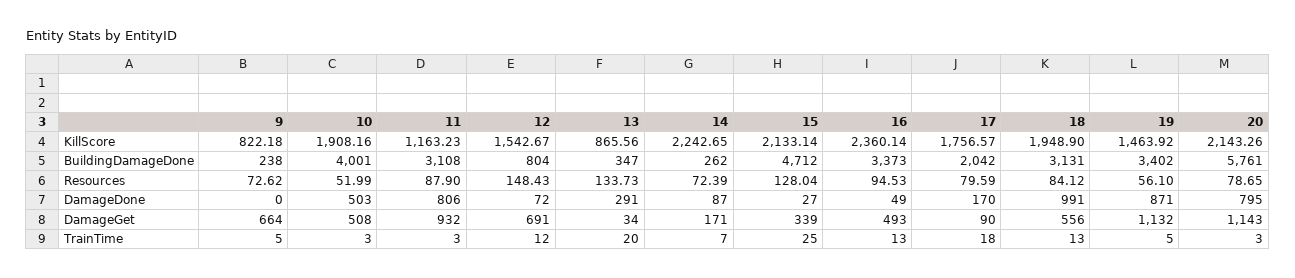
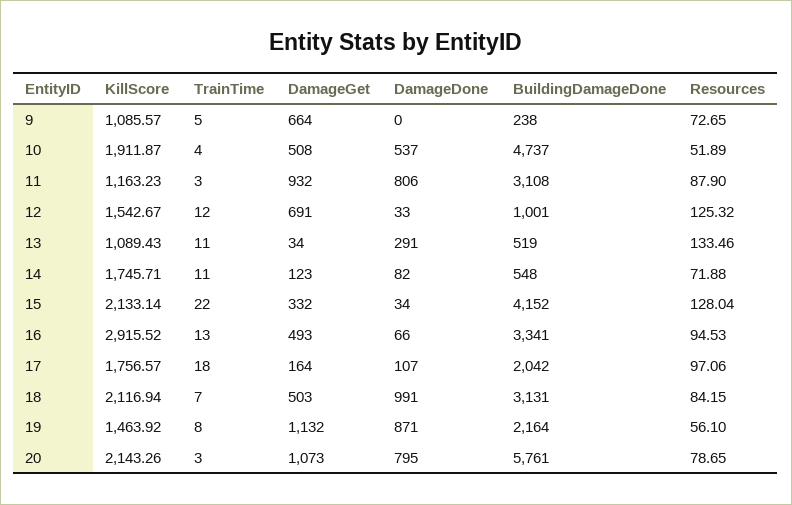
  {
    "9": {
-     "KillScore": 822.18,
+     "KillScore": 1085.57,
      "BuildingDamageDone": 238,
-     "Resources": 72.62,
+     "Resources": 72.65,
      "DamageDone": 0,
      "DamageGet": 664,
      "TrainTime": 5
    },
    "10": {
-     "KillScore": 1908.16,
+     "KillScore": 1911.87,
-     "BuildingDamageDone": 4001,
+     "BuildingDamageDone": 4737,
-     "Resources": 51.99,
+     "Resources": 51.89,
-     "DamageDone": 503,
+     "DamageDone": 537,
      "DamageGet": 508,
-     "TrainTime": 3
+     "TrainTime": 4
    },
    "11": {
      "KillScore": 1163.23,
      "BuildingDamageDone": 3108,
      "Resources": 87.9,
      "DamageDone": 806,
      "DamageGet": 932,
      "TrainTime": 3
    },
    "12": {
      "KillScore": 1542.67,
-     "BuildingDamageDone": 804,
+     "BuildingDamageDone": 1001,
-     "Resources": 148.43,
+     "Resources": 125.32,
-     "DamageDone": 72,
+     "DamageDone": 33,
      "DamageGet": 691,
      "TrainTime": 12
    },
    "13": {
-     "KillScore": 865.56,
+     "KillScore": 1089.43,
-     "BuildingDamageDone": 347,
+     "BuildingDamageDone": 519,
-     "Resources": 133.73,
+     "Resources": 133.46,
      "DamageDone": 291,
      "DamageGet": 34,
-     "TrainTime": 20
+     "TrainTime": 11
    },
    "14": {
-     "KillScore": 2242.65,
+     "KillScore": 1745.71,
-     "BuildingDamageDone": 262,
+     "BuildingDamageDone": 548,
-     "Resources": 72.39,
+     "Resources": 71.88,
-     "DamageDone": 87,
+     "DamageDone": 82,
-     "DamageGet": 171,
+     "DamageGet": 123,
-     "TrainTime": 7
+     "TrainTime": 11
    },
    "15": {
      "KillScore": 2133.14,
-     "BuildingDamageDone": 4712,
+     "BuildingDamageDone": 4152,
      "Resources": 128.04,
-     "DamageDone": 27,
+     "DamageDone": 34,
-     "DamageGet": 339,
+     "DamageGet": 332,
-     "TrainTime": 25
+     "TrainTime": 22
    },
    "16": {
-     "KillScore": 2360.14,
+     "KillScore": 2915.52,
-     "BuildingDamageDone": 3373,
+     "BuildingDamageDone": 3341,
      "Resources": 94.53,
-     "DamageDone": 49,
+     "DamageDone": 66,
      "DamageGet": 493,
      "TrainTime": 13
    },
    "17": {
      "KillScore": 1756.57,
      "BuildingDamageDone": 2042,
-     "Resources": 79.59,
+     "Resources": 97.06,
-     "DamageDone": 170,
+     "DamageDone": 107,
-     "DamageGet": 90,
+     "DamageGet": 164,
      "TrainTime": 18
    },
    "18": {
-     "KillScore": 1948.9,
+     "KillScore": 2116.94,
      "BuildingDamageDone": 3131,
-     "Resources": 84.12,
+     "Resources": 84.15,
      "DamageDone": 991,
-     "DamageGet": 556,
+     "DamageGet": 503,
-     "TrainTime": 13
+     "TrainTime": 7
    },
    "19": {
      "KillScore": 1463.92,
-     "BuildingDamageDone": 3402,
+     "BuildingDamageDone": 2164,
      "Resources": 56.1,
      "DamageDone": 871,
      "DamageGet": 1132,
-     "TrainTime": 5
+     "TrainTime": 8
    },
    "20": {
      "KillScore": 2143.26,
      "BuildingDamageDone": 5761,
      "Resources": 78.65,
      "DamageDone": 795,
-     "DamageGet": 1143,
+     "DamageGet": 1073,
      "TrainTime": 3
    }
  }

